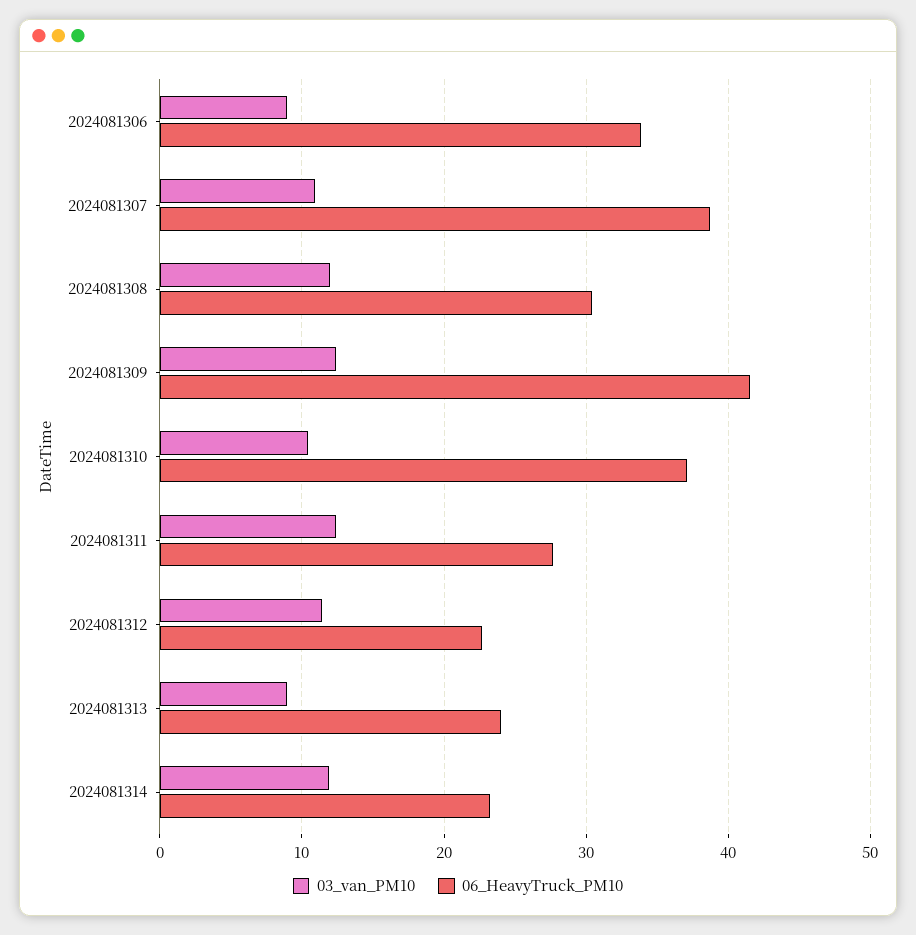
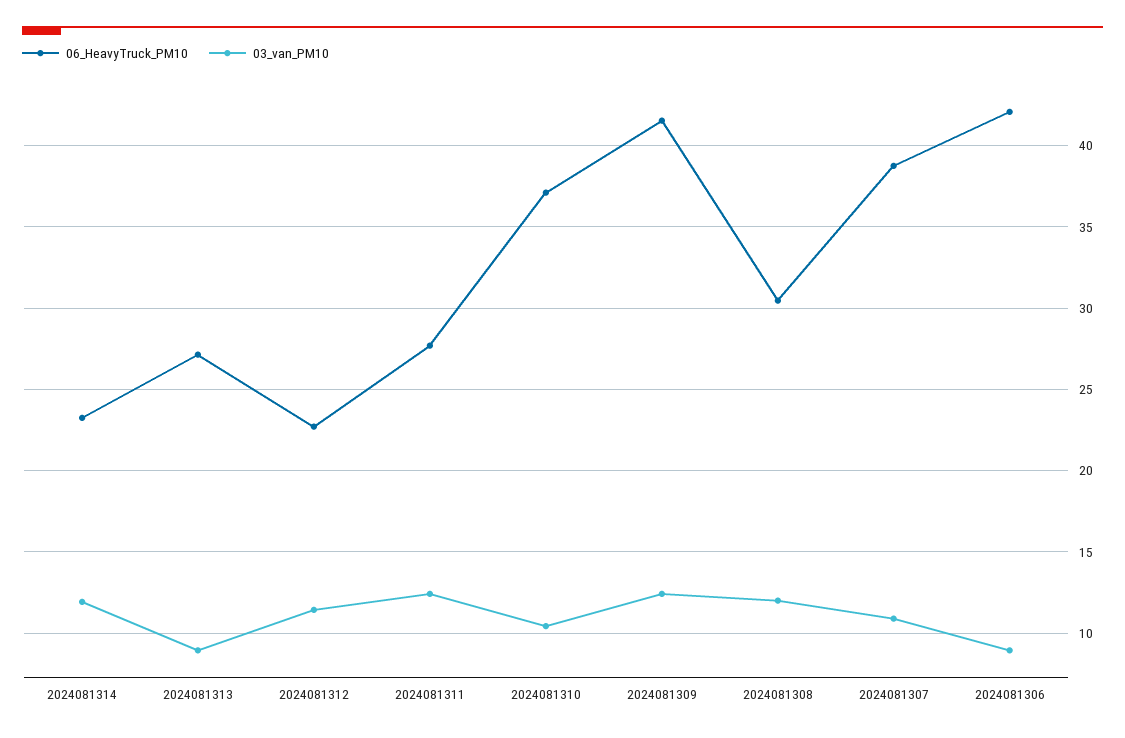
  {
    "03_van_PM10": {
      "2024081306": 9,
      "2024081307": 11,
      "2024081308": 12,
      "2024081309": 12.5,
      "2024081310": 10.5,
      "2024081311": 12.5,
      "2024081312": 11.5,
      "2024081313": 9,
      "2024081314": 12
    },
    "06_HeavyTruck_PM10": {
-     "2024081306": 34,
+     "2024081306": 42,
      "2024081307": 39,
      "2024081308": 30.5,
      "2024081309": 41.5,
      "2024081310": 37,
      "2024081311": 27.5,
      "2024081312": 22.5,
-     "2024081313": 24,
+     "2024081313": 27,
      "2024081314": 23.5
    }
  }

